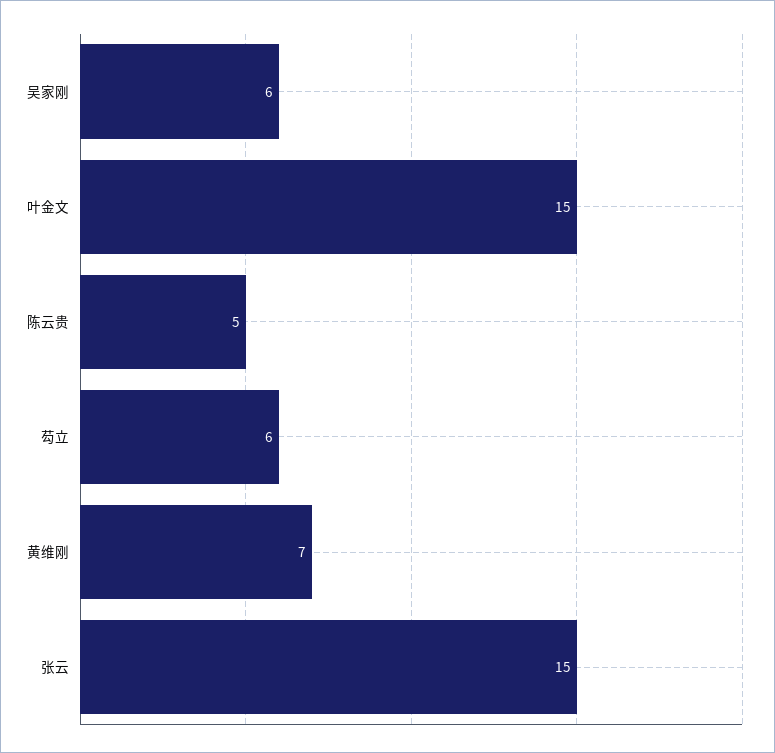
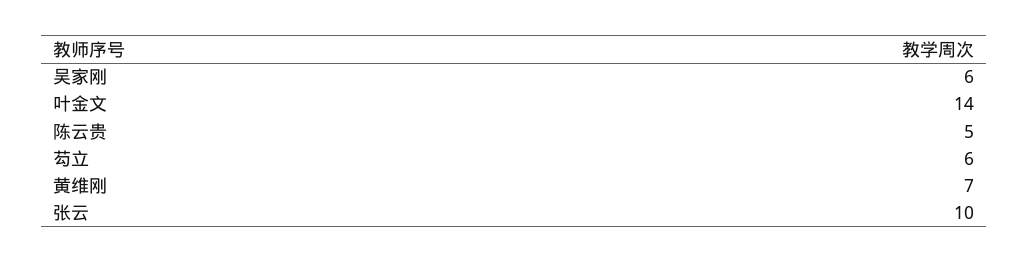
  {
    "吴家刚": 6,
-   "叶金文": 15,
+   "叶金文": 14,
    "陈云贵": 5,
    "芶立": 6,
    "黄维刚": 7,
-   "张云": 15
+   "张云": 10
  }

